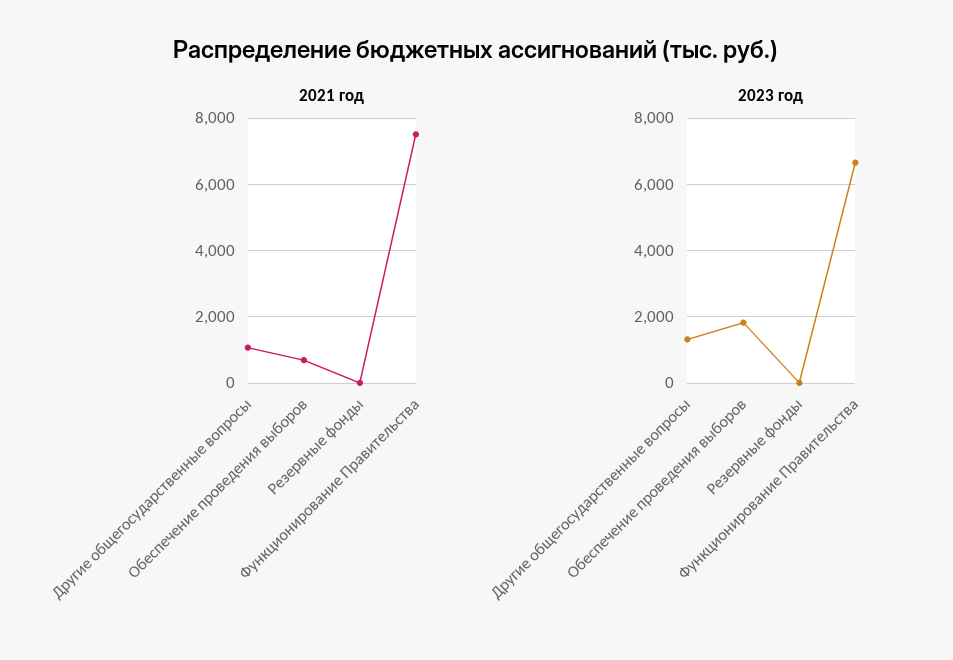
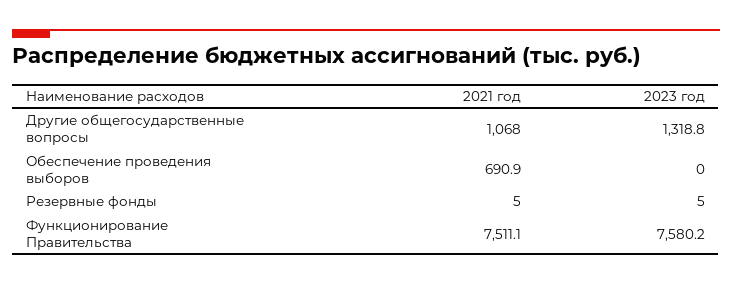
  {
    "2021 год": {
      "Другие общегосударственные вопросы": 1068,
      "Обеспечение проведения выборов": 690.9,
      "Резервные фонды": 5,
      "Функционирование Правительства": 7511.1
    },
    "2023 год": {
      "Другие общегосударственные вопросы": 1318.8,
-     "Обеспечение проведения выборов": 1800,
+     "Обеспечение проведения выборов": 0,
      "Резервные фонды": 5,
-     "Функционирование Правительства": 6600
+     "Функционирование Правительства": 7580.2
    }
  }

